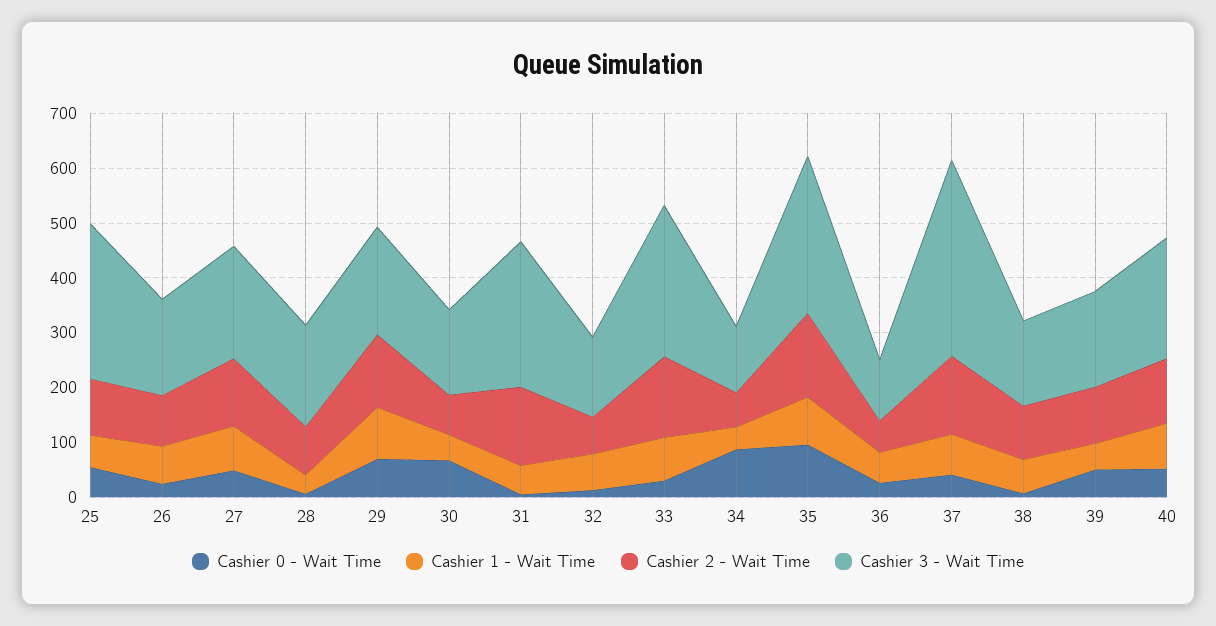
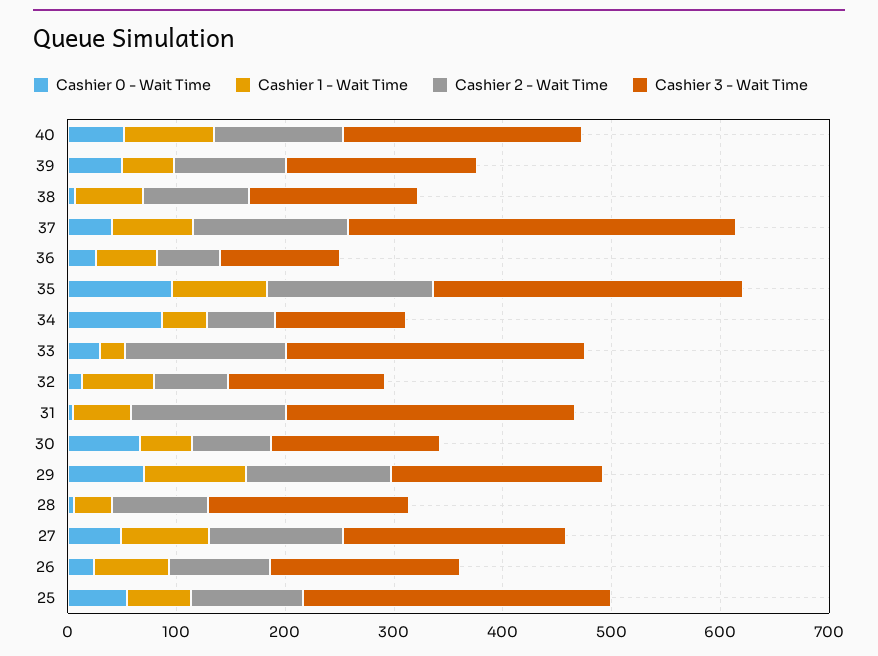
  {
    "Cashier 0 - Wait Time": {
      "25": 60,
      "26": 20,
      "27": 40,
      "28": 0,
      "29": 80,
      "30": 60,
      "31": 0,
      "32": 20,
      "33": 40,
      "34": 80,
      "35": 100,
      "36": 20,
      "37": 40,
      "38": 0,
      "39": 60,
      "40": 60
    },
    "Cashier 1 - Wait Time": {
      "25": 60,
      "26": 60,
      "27": 80,
      "28": 40,
      "29": 100,
      "30": 40,
      "31": 60,
      "32": 60,
-     "33": 80,
+     "33": 20,
      "34": 40,
      "35": 80,
      "36": 60,
      "37": 80,
      "38": 60,
      "39": 40,
      "40": 80
    },
    "Cashier 2 - Wait Time": {
      "25": 100,
      "26": 100,
      "27": 120,
      "28": 80,
      "29": 140,
      "30": 80,
      "31": 140,
      "32": 60,
      "33": 140,
      "34": 60,
      "35": 160,
      "36": 60,
      "37": 140,
      "38": 100,
      "39": 100,
      "40": 120
    },
    "Cashier 3 - Wait Time": {
      "25": 280,
      "26": 180,
      "27": 200,
      "28": 180,
      "29": 200,
      "30": 160,
      "31": 260,
      "32": 140,
      "33": 280,
      "34": 120,
      "35": 280,
      "36": 120,
      "37": 360,
      "38": 160,
      "39": 180,
      "40": 220
    }
  }

